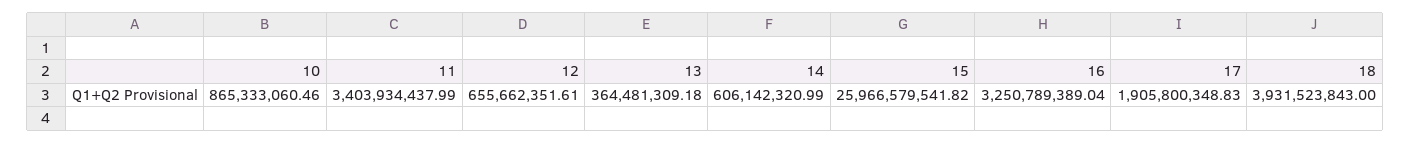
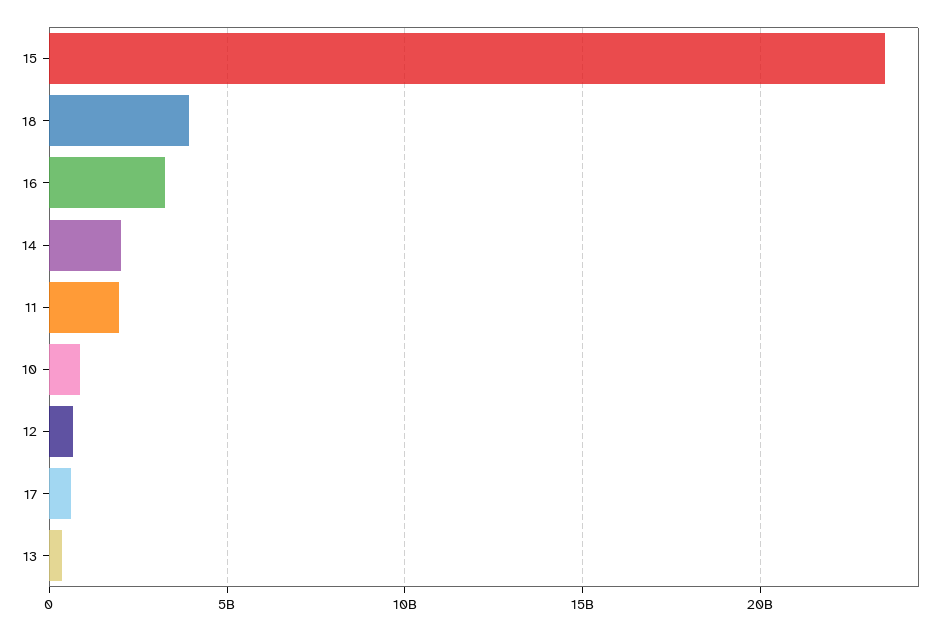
  {
    "10": 865333060.46,
-   "11": 3403934437.99,
+   "11": 2000000000,
    "12": 655662351.61,
    "13": 364481309.18,
-   "14": 606142320.99,
+   "14": 2000000000,
-   "15": 25966579541.82,
+   "15": 23500000000,
    "16": 3250789389.04,
-   "17": 1905800348.83,
+   "17": 500000000,
    "18": 3931523843
  }

